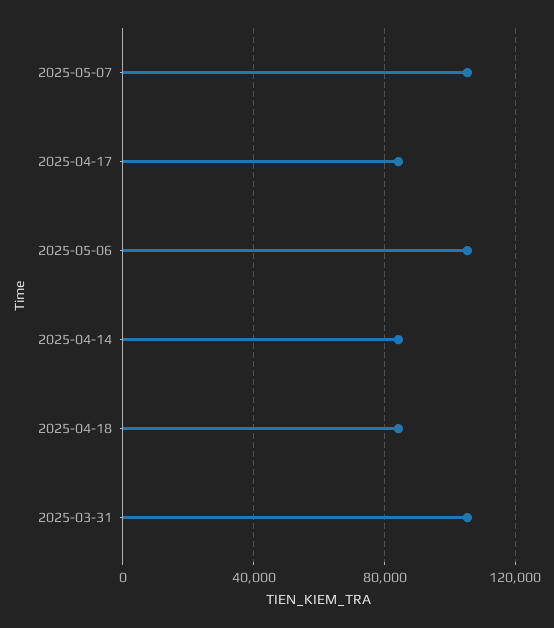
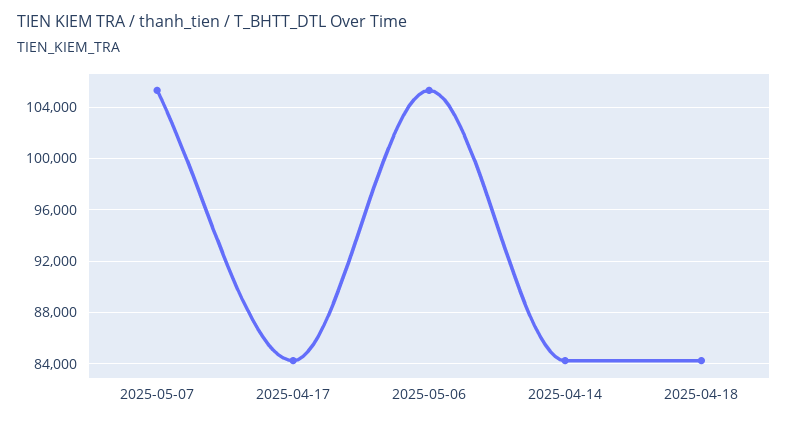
  {
    "2025-05-07": 105500,
    "2025-04-17": 84000,
    "2025-05-06": 105500,
    "2025-04-14": 84000,
-   "2025-04-18": 84000,
+   "2025-04-18": 84000
-   "2025-03-31": 105000
  }

